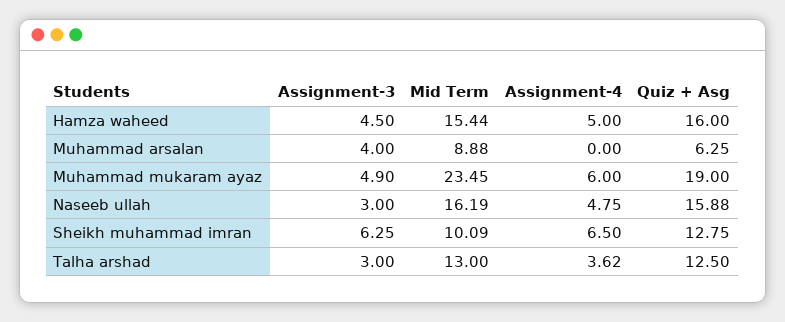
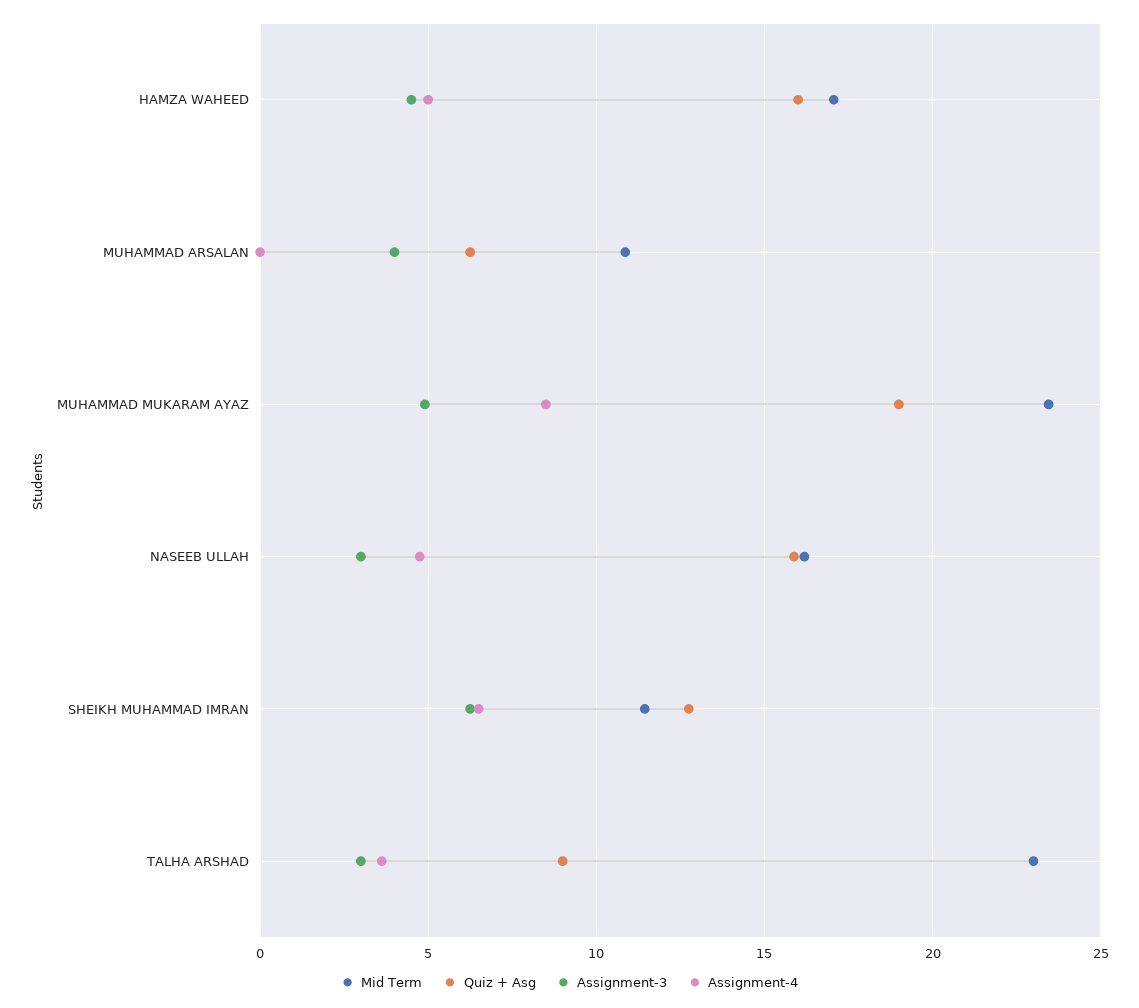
  {
    "Assignment-3": {
      "Hamza waheed": 4.5,
      "Muhammad arsalan": 4,
      "Muhammad mukaram ayaz": 4.9,
      "Naseeb ullah": 3,
      "Sheikh muhammad imran": 6.25,
      "Talha arshad": 3
    },
    "Mid Term": {
-     "Hamza waheed": 15.44,
+     "Hamza waheed": 17,
-     "Muhammad arsalan": 8.88,
+     "Muhammad arsalan": 11,
      "Muhammad mukaram ayaz": 23.45,
      "Naseeb ullah": 16.19,
-     "Sheikh muhammad imran": 10.09,
+     "Sheikh muhammad imran": 11.5,
-     "Talha arshad": 13
+     "Talha arshad": 23
    },
    "Assignment-4": {
      "Hamza waheed": 5,
      "Muhammad arsalan": 0,
-     "Muhammad mukaram ayaz": 6,
+     "Muhammad mukaram ayaz": 8.5,
      "Naseeb ullah": 4.75,
      "Sheikh muhammad imran": 6.5,
      "Talha arshad": 3.62
    },
    "Quiz + Asg": {
      "Hamza waheed": 16,
      "Muhammad arsalan": 6.25,
      "Muhammad mukaram ayaz": 19,
      "Naseeb ullah": 15.88,
      "Sheikh muhammad imran": 12.75,
-     "Talha arshad": 12.5
+     "Talha arshad": 9
    }
  }

